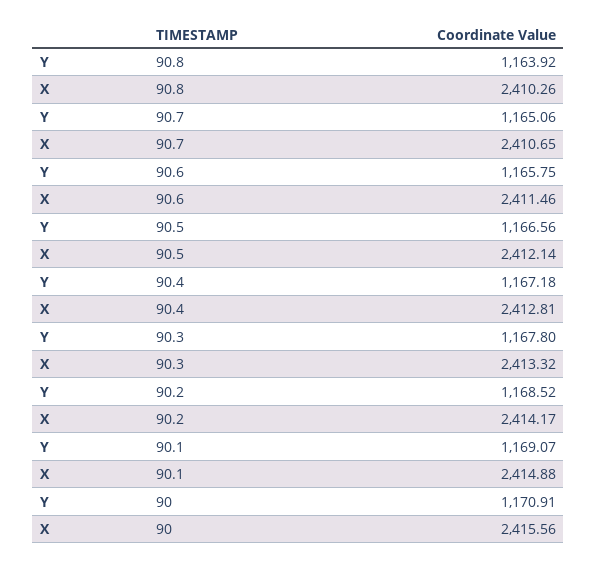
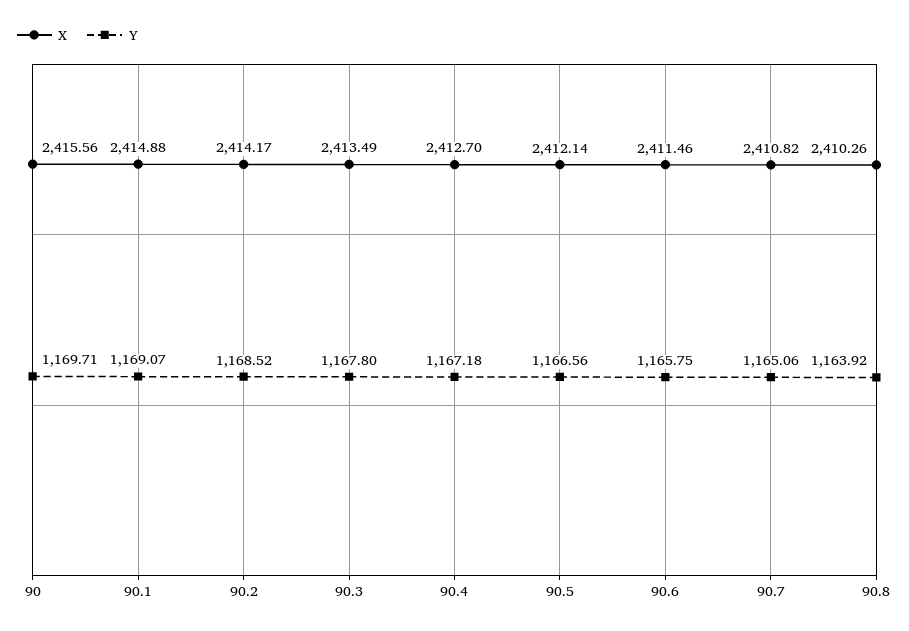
  {
    "Y": {
      "90.8": 1163.92,
      "90.7": 1165.06,
      "90.6": 1165.75,
      "90.5": 1166.56,
      "90.4": 1167.18,
      "90.3": 1167.8,
      "90.2": 1168.52,
      "90.1": 1169.07,
-     "90": 1170.91
+     "90": 1169.71
    },
    "X": {
      "90.8": 2410.26,
-     "90.7": 2410.65,
+     "90.7": 2410.82,
      "90.6": 2411.46,
      "90.5": 2412.14,
-     "90.4": 2412.81,
+     "90.4": 2412.7,
-     "90.3": 2413.32,
+     "90.3": 2413.49,
      "90.2": 2414.17,
      "90.1": 2414.88,
      "90": 2415.56
    }
  }

